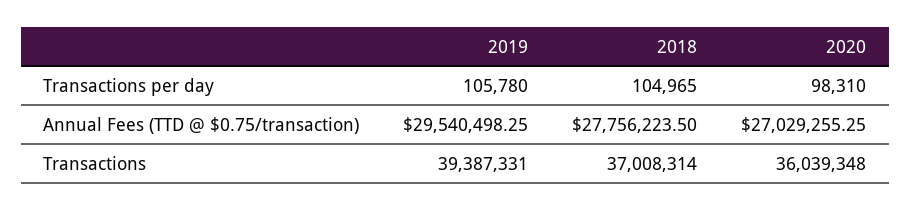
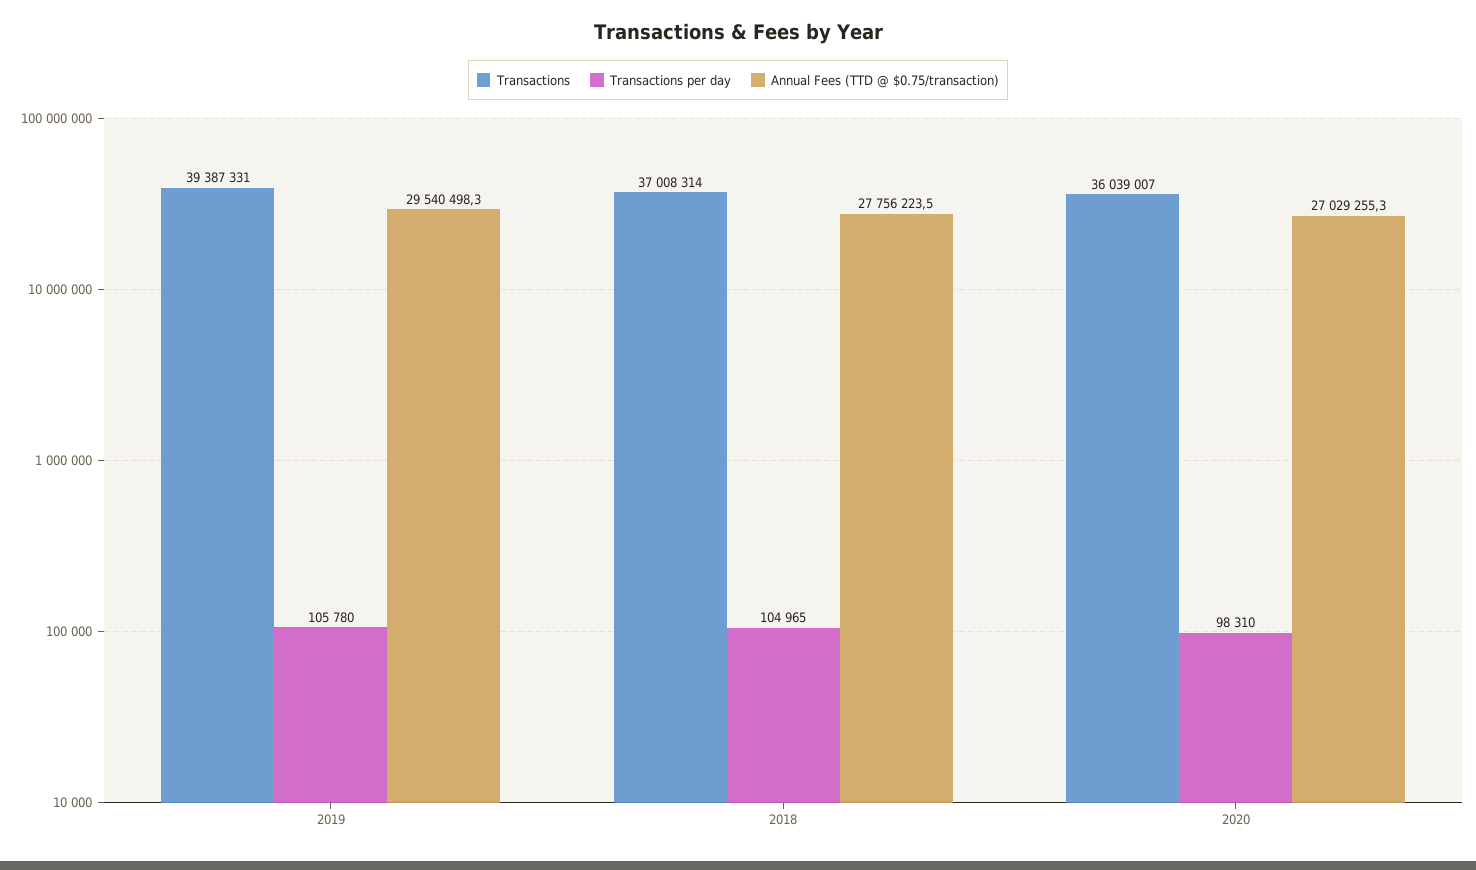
  {
    "Transactions per day": {
      "2019": 105780,
      "2018": 104965,
      "2020": 98310
    },
    "Annual Fees (TTD @ $0.75/transaction)": {
      "2019": 29540498.25,
      "2018": 27756223.5,
      "2020": 27029255.25
    },
    "Transactions": {
      "2019": 39387331,
      "2018": 37008314,
-     "2020": 36039348
+     "2020": 36039007
    }
  }

